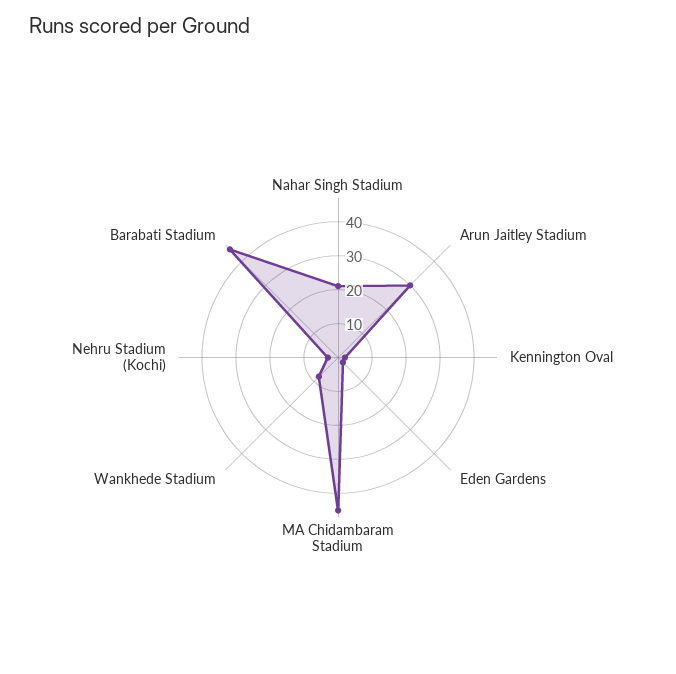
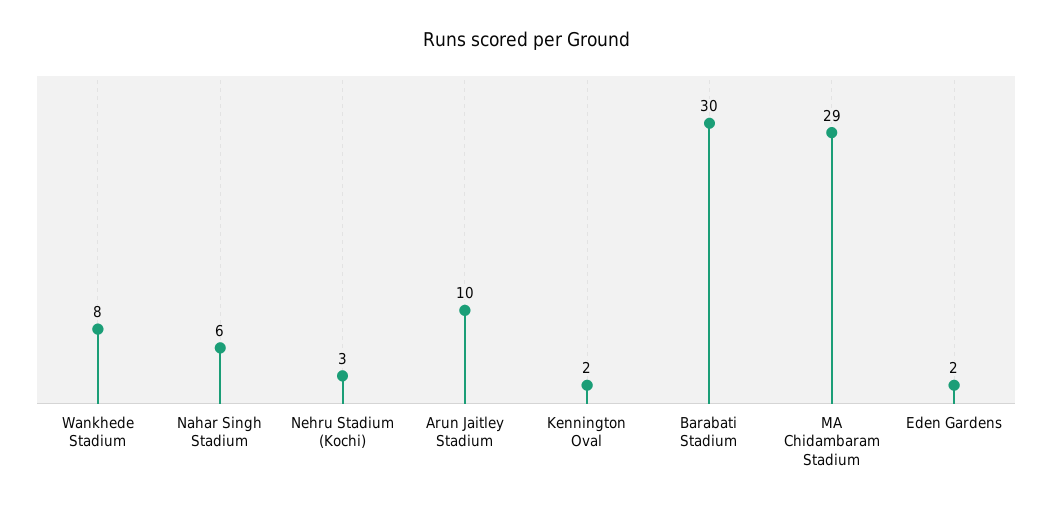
  {
-   "Nahar Singh Stadium": 20,
+   "Nahar Singh Stadium": 6,
-   "Arun Jaitley Stadium": 30,
+   "Arun Jaitley Stadium": 10,
    "Kennington Oval": 2,
    "Eden Gardens": 2,
-   "MA Chidambaram Stadium": 45,
+   "MA Chidambaram Stadium": 29,
    "Wankhede Stadium": 8,
    "Nehru Stadium (Kochi)": 3,
-   "Barabati Stadium": 45
+   "Barabati Stadium": 30
  }

